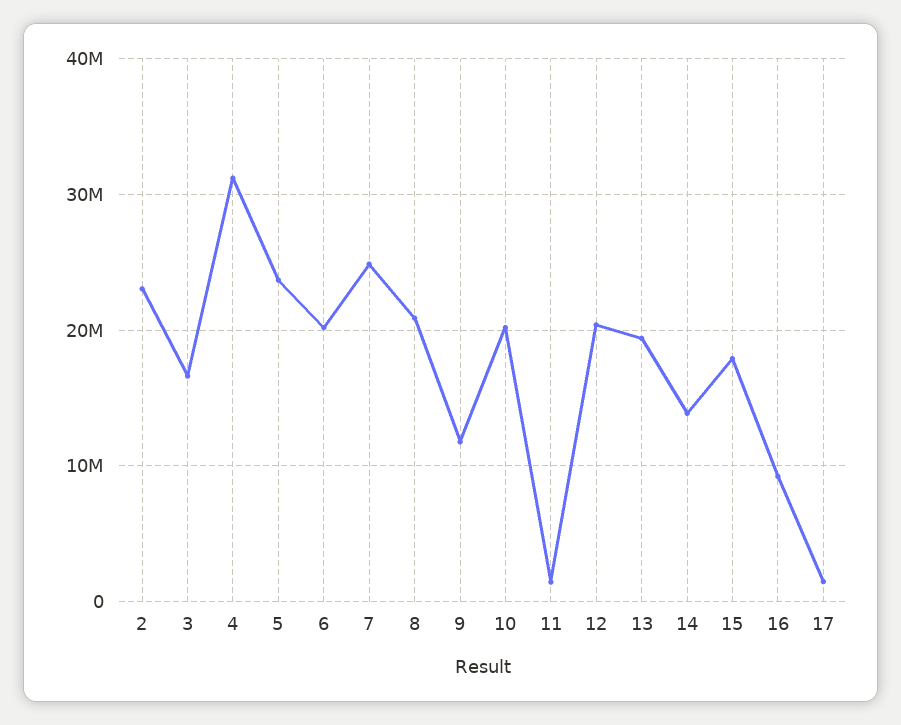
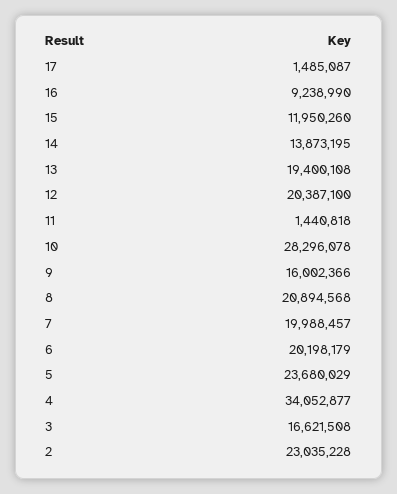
  {
    "2": 23035228,
    "3": 16621508,
-   "4": 31000000,
+   "4": 34052877,
    "5": 23680029,
    "6": 20198179,
-   "7": 25000000,
+   "7": 19988457,
    "8": 20894568,
-   "9": 12000000,
+   "9": 16002366,
-   "10": 20000000,
+   "10": 28296078,
    "11": 1440818,
    "12": 20387100,
    "13": 19400108,
    "14": 13873195,
-   "15": 18000000,
+   "15": 11950260,
    "16": 9238990,
    "17": 1485087
  }

